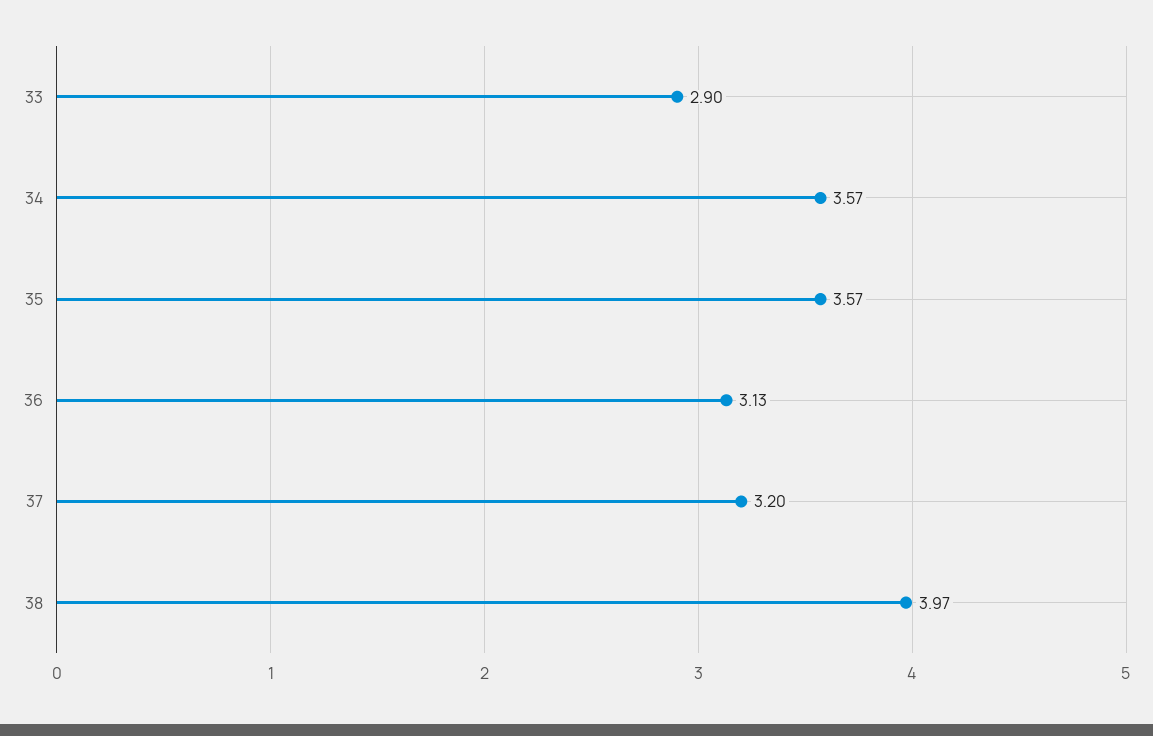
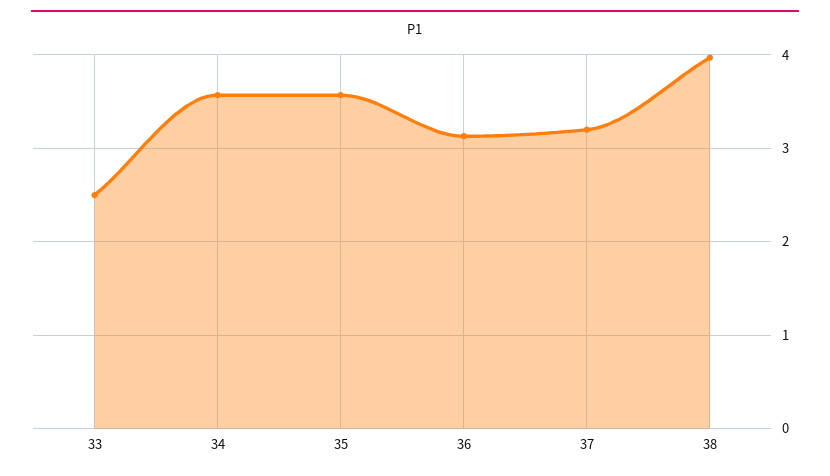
  {
-   "33": 2.9,
+   "33": 2.5,
    "34": 3.57,
    "35": 3.57,
    "36": 3.13,
    "37": 3.2,
    "38": 3.97
  }

